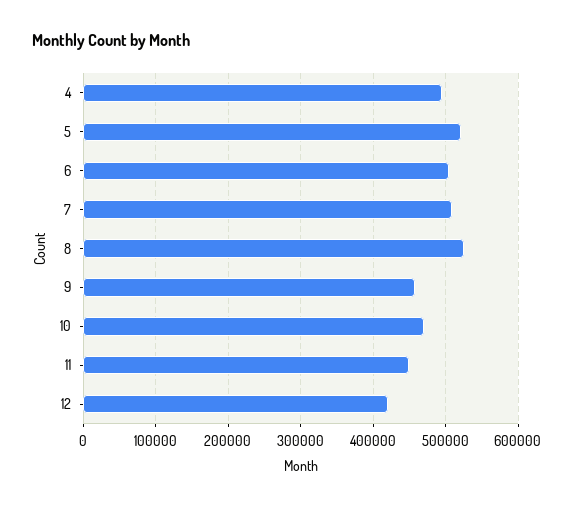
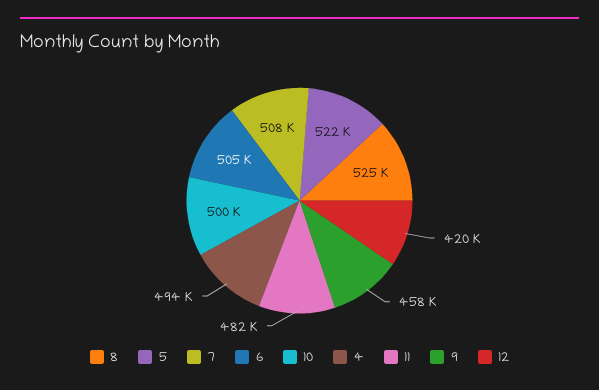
  {
    "4": 494000,
    "5": 522000,
    "6": 505000,
    "7": 508000,
    "8": 525000,
    "9": 458000,
-   "10": 470000,
+   "10": 500000,
-   "11": 450000,
+   "11": 482000,
    "12": 420000
  }

